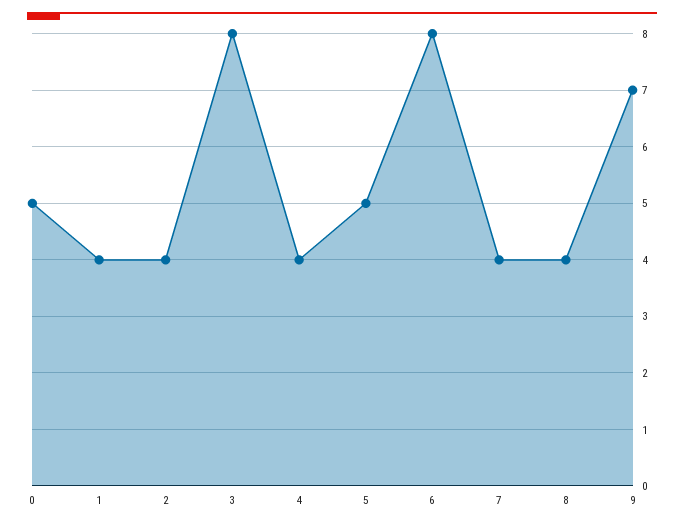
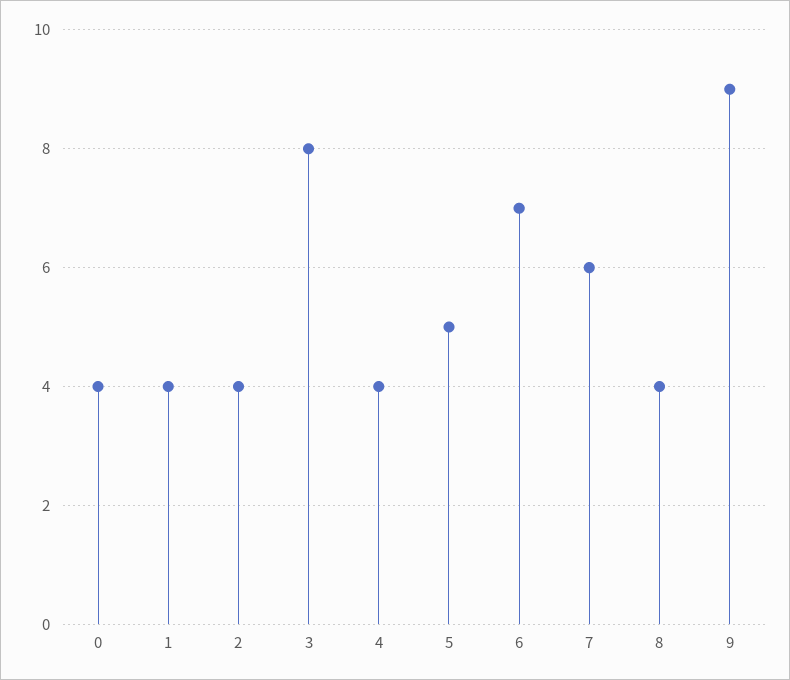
  {
-   "0": 5,
+   "0": 4,
    "1": 4,
    "2": 4,
    "3": 8,
    "4": 4,
    "5": 5,
-   "6": 8,
+   "6": 7,
-   "7": 4,
+   "7": 6,
    "8": 4,
-   "9": 7
+   "9": 9
  }

